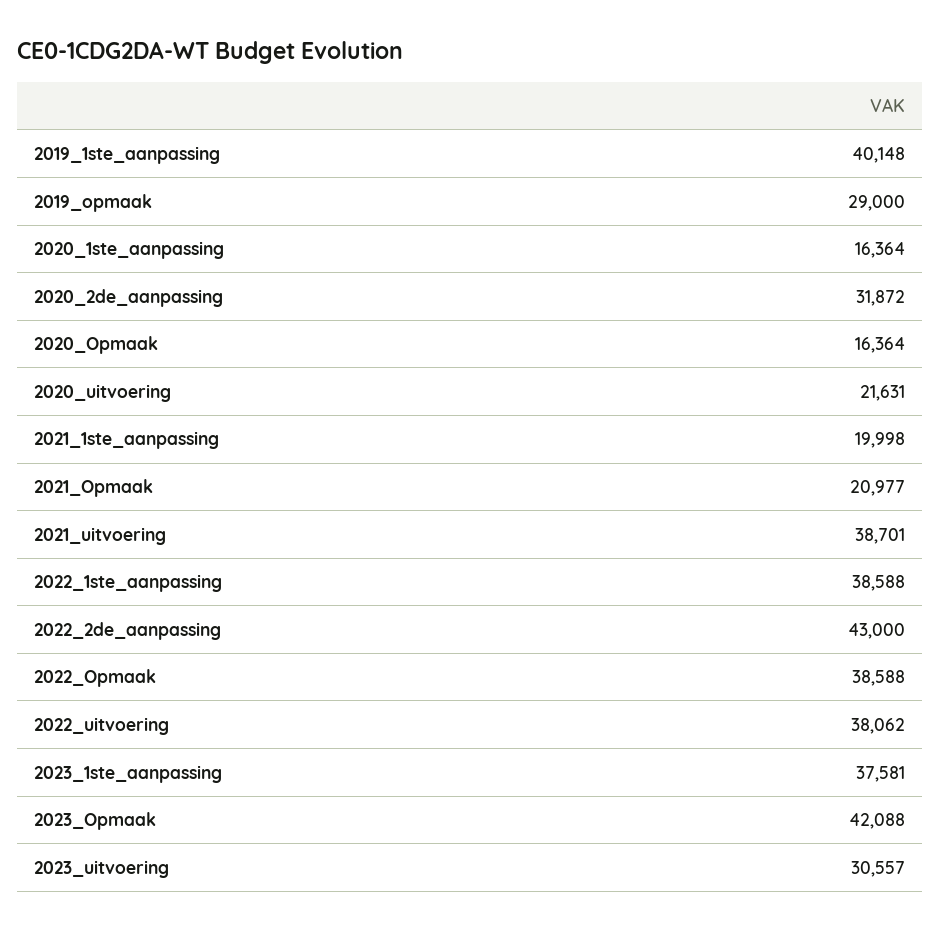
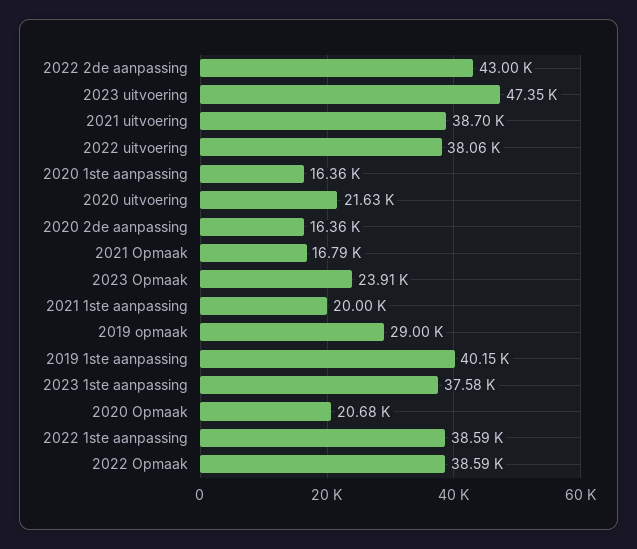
  {
    "2019_1ste_aanpassing": 40148,
    "2019_opmaak": 29000,
    "2020_1ste_aanpassing": 16364,
-   "2020_2de_aanpassing": 31872,
+   "2020_2de_aanpassing": 16360,
-   "2020_Opmaak": 16364,
+   "2020_Opmaak": 20680,
    "2020_uitvoering": 21631,
    "2021_1ste_aanpassing": 19998,
-   "2021_Opmaak": 20977,
+   "2021_Opmaak": 16790,
    "2021_uitvoering": 38701,
    "2022_1ste_aanpassing": 38588,
    "2022_2de_aanpassing": 43000,
    "2022_Opmaak": 38588,
    "2022_uitvoering": 38062,
    "2023_1ste_aanpassing": 37581,
-   "2023_Opmaak": 42088,
+   "2023_Opmaak": 23910,
-   "2023_uitvoering": 30557
+   "2023_uitvoering": 47350
  }

